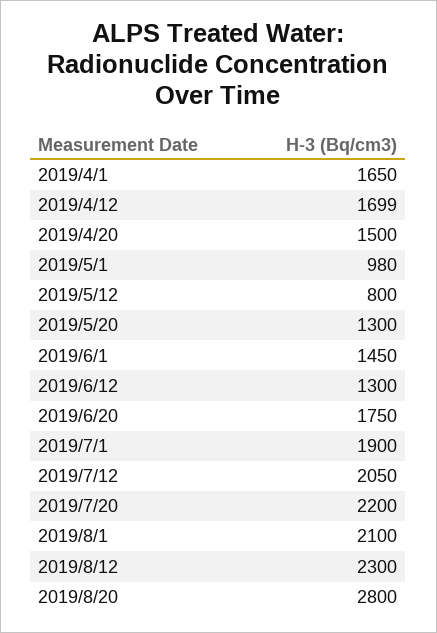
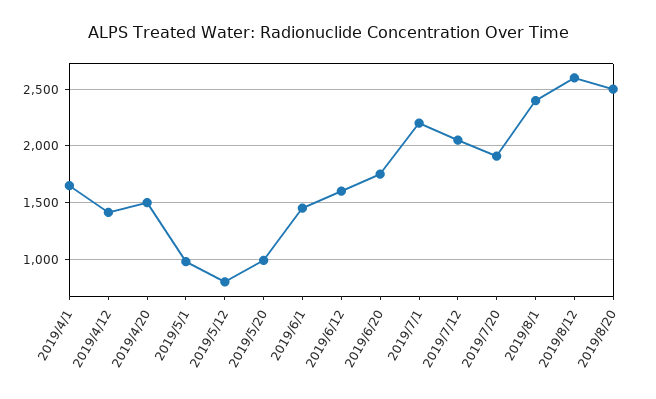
  {
    "2019/4/1": 1650,
-   "2019/4/12": 1699,
+   "2019/4/12": 1400,
    "2019/4/20": 1500,
    "2019/5/1": 980,
    "2019/5/12": 800,
-   "2019/5/20": 1300,
+   "2019/5/20": 1000,
    "2019/6/1": 1450,
-   "2019/6/12": 1300,
+   "2019/6/12": 1600,
    "2019/6/20": 1750,
-   "2019/7/1": 1900,
+   "2019/7/1": 2200,
    "2019/7/12": 2050,
-   "2019/7/20": 2200,
+   "2019/7/20": 1900,
-   "2019/8/1": 2100,
+   "2019/8/1": 2400,
-   "2019/8/12": 2300,
+   "2019/8/12": 2600,
-   "2019/8/20": 2800
+   "2019/8/20": 2500
  }

